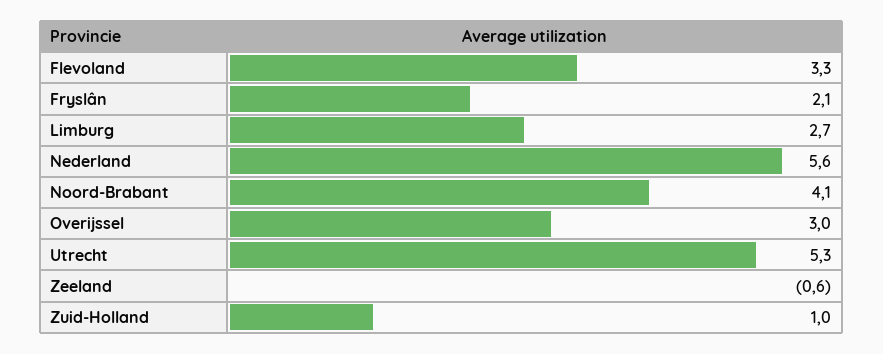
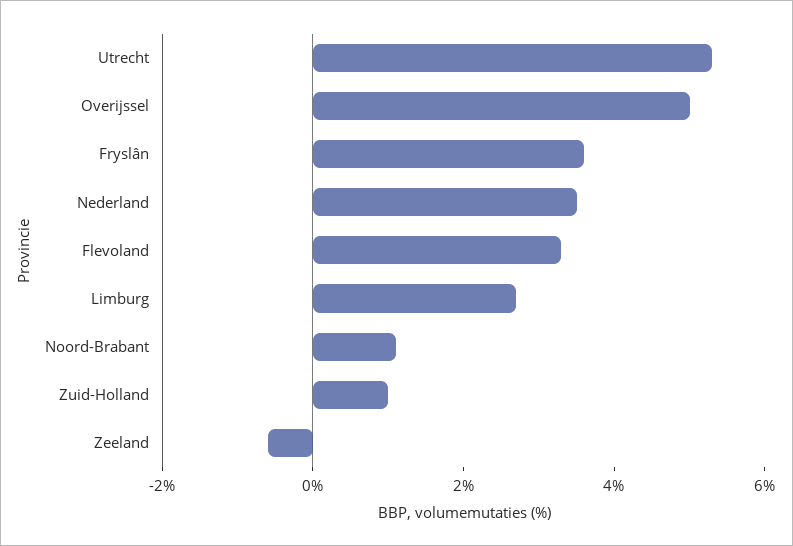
  {
    "Flevoland": 3.3,
-   "Fryslân": 2.1,
+   "Fryslân": 3.5,
    "Limburg": 2.7,
-   "Nederland": 5.6,
+   "Nederland": 3.5,
-   "Noord-Brabant": 4.1,
+   "Noord-Brabant": 1,
-   "Overijssel": 3,
+   "Overijssel": 5,
    "Utrecht": 5.3,
    "Zeeland": -0.6,
    "Zuid-Holland": 1
  }

